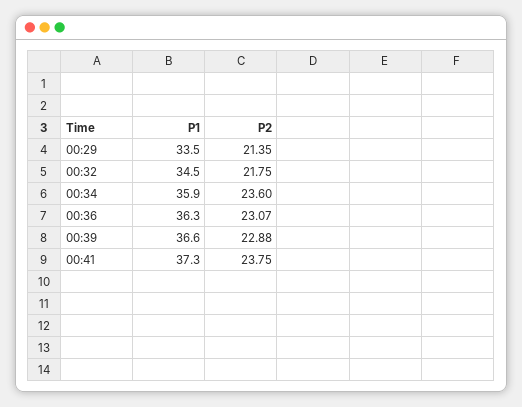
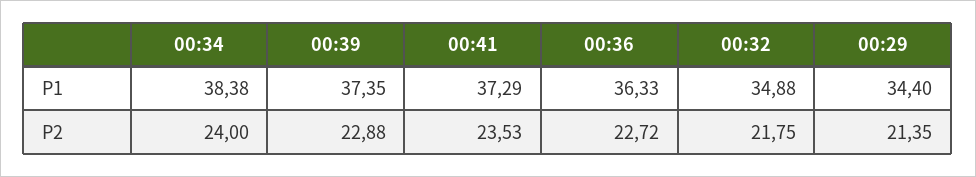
  {
    "P1": {
-     "00:29": 33.5,
+     "00:29": 34.4,
-     "00:32": 34.5,
+     "00:32": 34.88,
-     "00:34": 35.9,
+     "00:34": 38.38,
      "00:36": 36.33,
-     "00:39": 36.6,
+     "00:39": 37.35,
      "00:41": 37.29
    },
    "P2": {
      "00:29": 21.35,
      "00:32": 21.75,
-     "00:34": 23.6,
+     "00:34": 24,
-     "00:36": 23.07,
+     "00:36": 22.72,
      "00:39": 22.88,
-     "00:41": 23.75
+     "00:41": 23.53
    }
  }

